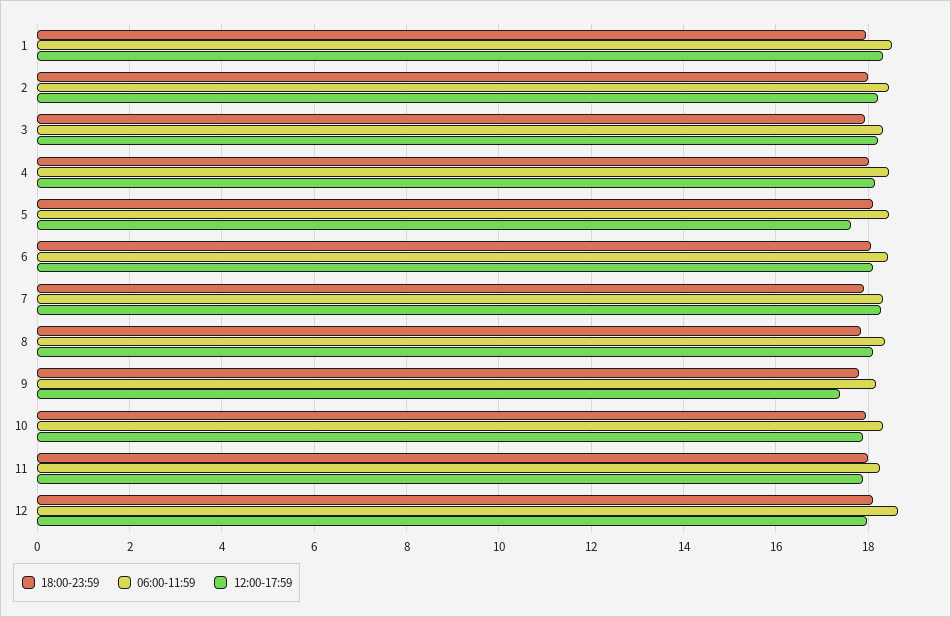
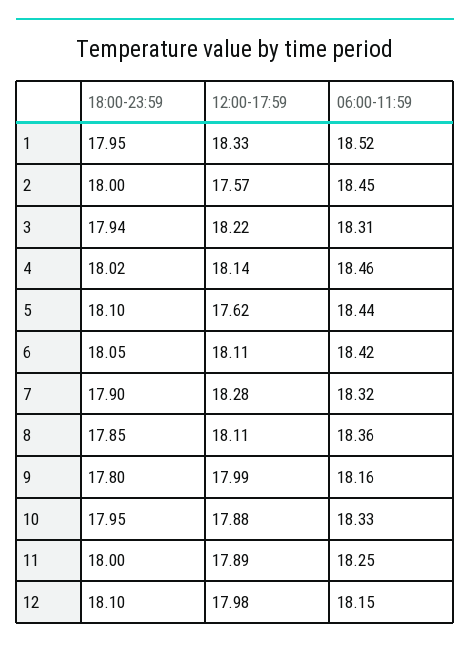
  {
    "18:00-23:59": {
      "1": 17.95,
      "2": 18,
      "3": 17.94,
      "4": 18.02,
      "5": 18.1,
      "6": 18.05,
      "7": 17.9,
      "8": 17.85,
      "9": 17.8,
      "10": 17.95,
      "11": 18,
      "12": 18.1
    },
    "06:00-11:59": {
      "1": 18.52,
      "2": 18.45,
      "3": 18.31,
      "4": 18.46,
      "5": 18.44,
      "6": 18.42,
      "7": 18.32,
      "8": 18.36,
      "9": 18.16,
      "10": 18.33,
      "11": 18.25,
-     "12": 18.6
+     "12": 18.15
    },
    "12:00-17:59": {
      "1": 18.33,
-     "2": 18.2,
+     "2": 17.57,
      "3": 18.22,
      "4": 18.14,
      "5": 17.62,
      "6": 18.11,
      "7": 18.28,
      "8": 18.11,
-     "9": 17.4,
+     "9": 17.99,
      "10": 17.88,
      "11": 17.89,
      "12": 17.98
    }
  }

